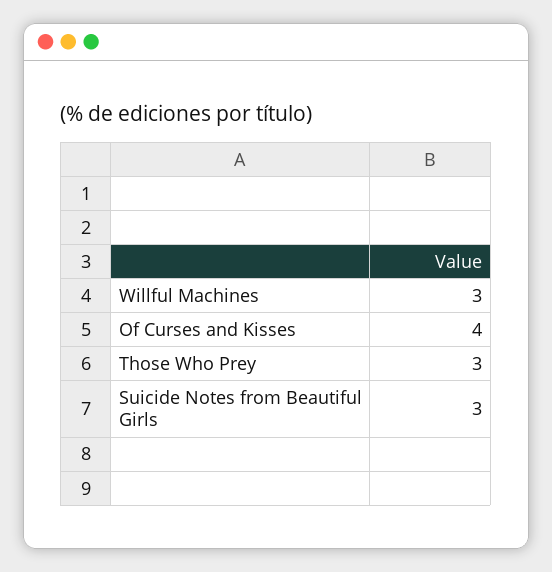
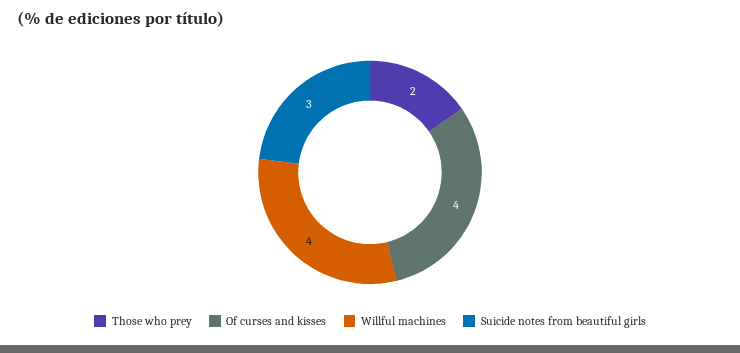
  {
-   "Willful Machines": 3,
+   "Willful Machines": 4,
    "Of Curses and Kisses": 4,
-   "Those Who Prey": 3,
+   "Those Who Prey": 2,
    "Suicide Notes from Beautiful Girls": 3
  }

